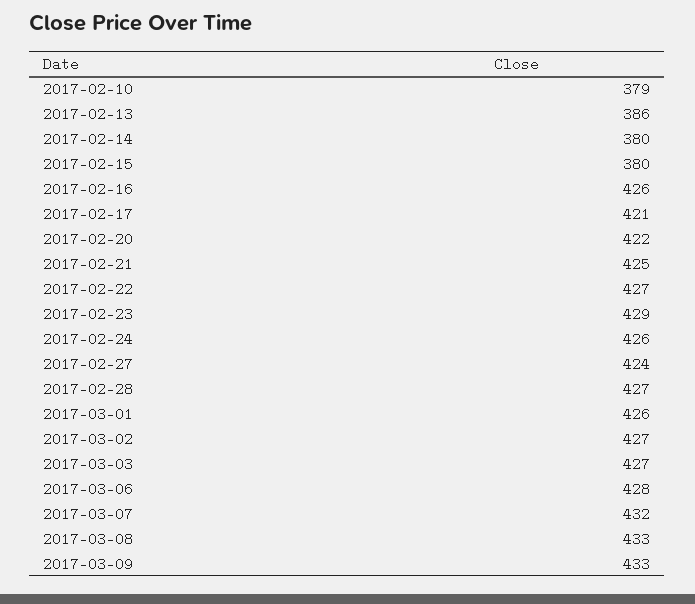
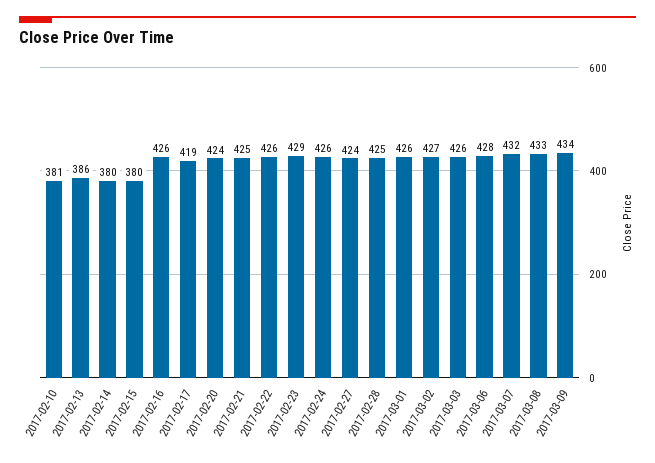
  {
-   "2017-02-10": 379,
+   "2017-02-10": 381,
    "2017-02-13": 386,
    "2017-02-14": 380,
    "2017-02-15": 380,
    "2017-02-16": 426,
-   "2017-02-17": 421,
+   "2017-02-17": 419,
-   "2017-02-20": 422,
+   "2017-02-20": 424,
    "2017-02-21": 425,
-   "2017-02-22": 427,
+   "2017-02-22": 426,
    "2017-02-23": 429,
    "2017-02-24": 426,
    "2017-02-27": 424,
-   "2017-02-28": 427,
+   "2017-02-28": 425,
    "2017-03-01": 426,
    "2017-03-02": 427,
-   "2017-03-03": 427,
+   "2017-03-03": 426,
    "2017-03-06": 428,
    "2017-03-07": 432,
    "2017-03-08": 433,
-   "2017-03-09": 433
+   "2017-03-09": 434
  }

